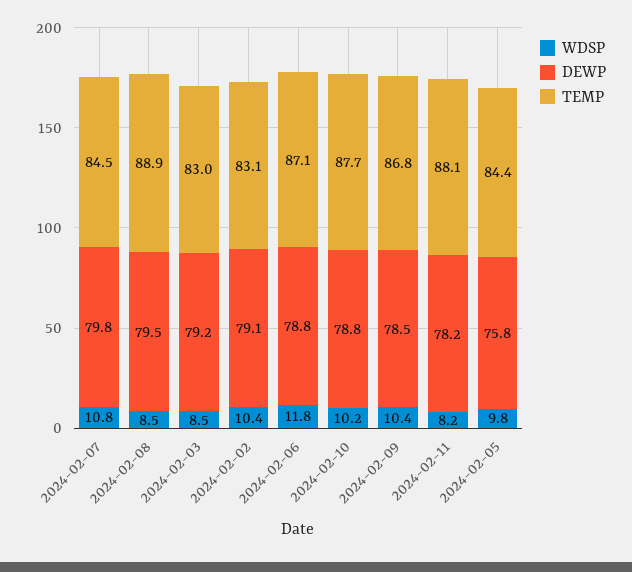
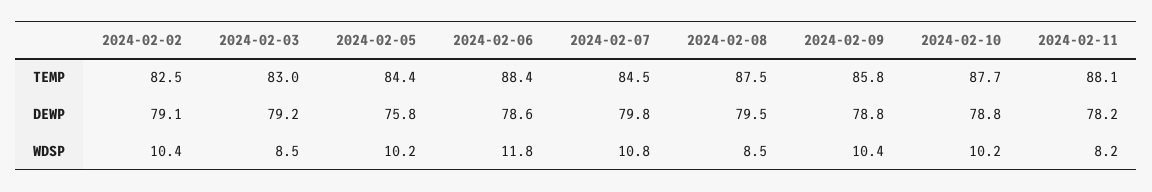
  {
    "WDSP": {
      "2024-02-07": 10.8,
      "2024-02-08": 8.5,
      "2024-02-03": 8.5,
      "2024-02-02": 10.4,
      "2024-02-06": 11.8,
      "2024-02-10": 10.2,
      "2024-02-09": 10.4,
      "2024-02-11": 8.2,
-     "2024-02-05": 9.8
+     "2024-02-05": 10.2
    },
    "DEWP": {
      "2024-02-07": 79.8,
      "2024-02-08": 79.5,
      "2024-02-03": 79.2,
      "2024-02-02": 79.1,
-     "2024-02-06": 78.8,
+     "2024-02-06": 78.6,
      "2024-02-10": 78.8,
-     "2024-02-09": 78.5,
+     "2024-02-09": 78.8,
      "2024-02-11": 78.2,
      "2024-02-05": 75.8
    },
    "TEMP": {
      "2024-02-07": 84.5,
-     "2024-02-08": 88.9,
+     "2024-02-08": 87.5,
      "2024-02-03": 83,
-     "2024-02-02": 83.1,
+     "2024-02-02": 82.5,
-     "2024-02-06": 87.1,
+     "2024-02-06": 88.4,
      "2024-02-10": 87.7,
-     "2024-02-09": 86.8,
+     "2024-02-09": 85.8,
      "2024-02-11": 88.1,
      "2024-02-05": 84.4
    }
  }

